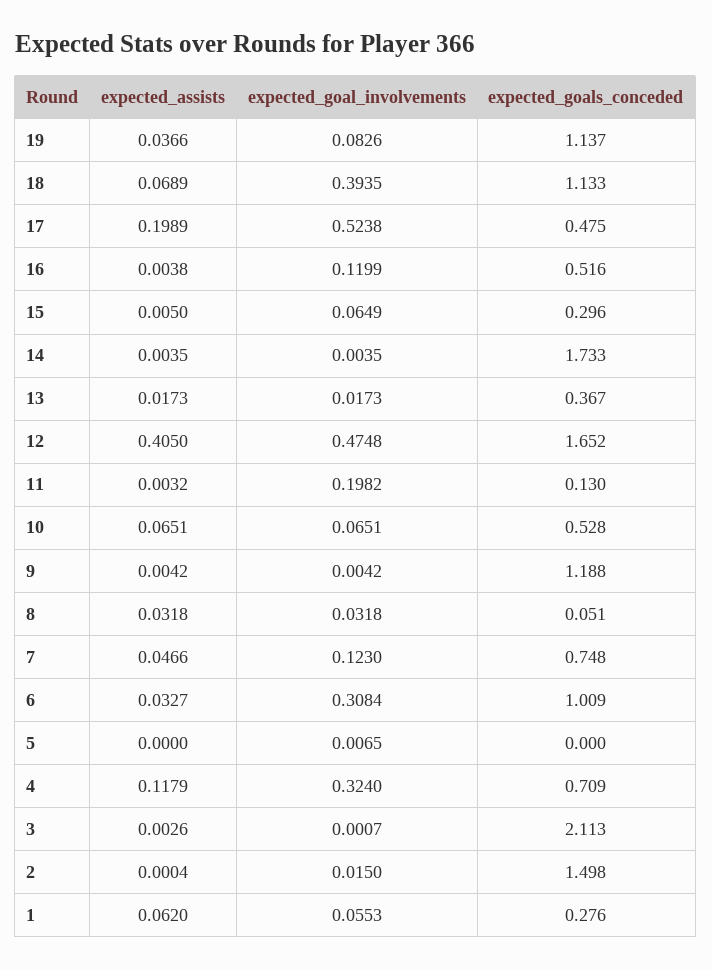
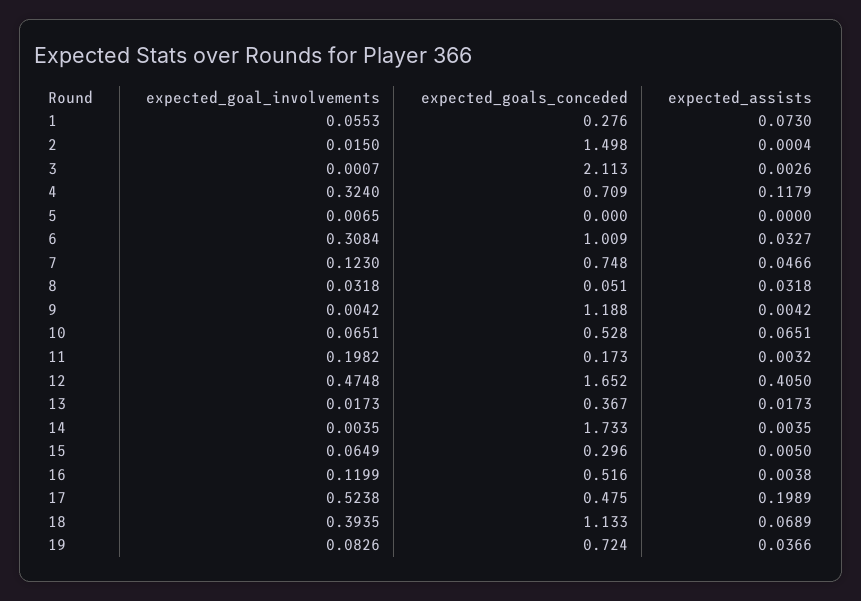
  {
    "expected_assists": {
      "19": 0.0366,
      "18": 0.0689,
      "17": 0.1989,
      "16": 0.0038,
      "15": 0.005,
      "14": 0.0035,
      "13": 0.0173,
      "12": 0.405,
      "11": 0.0032,
      "10": 0.0651,
      "9": 0.0042,
      "8": 0.0318,
      "7": 0.0466,
      "6": 0.0327,
      "5": 0,
      "4": 0.1179,
      "3": 0.0026,
      "2": 0.0004,
-     "1": 0.062
+     "1": 0.073
    },
    "expected_goal_involvements": {
      "19": 0.0826,
      "18": 0.3935,
      "17": 0.5238,
      "16": 0.1199,
      "15": 0.0649,
      "14": 0.0035,
      "13": 0.0173,
      "12": 0.4748,
      "11": 0.1982,
      "10": 0.0651,
      "9": 0.0042,
      "8": 0.0318,
      "7": 0.123,
      "6": 0.3084,
      "5": 0.0065,
      "4": 0.324,
      "3": 0.0007,
      "2": 0.015,
      "1": 0.0553
    },
    "expected_goals_conceded": {
-     "19": 1.137,
+     "19": 0.724,
      "18": 1.133,
      "17": 0.475,
      "16": 0.516,
      "15": 0.296,
      "14": 1.733,
      "13": 0.367,
      "12": 1.652,
-     "11": 0.13,
+     "11": 0.173,
      "10": 0.528,
      "9": 1.188,
      "8": 0.051,
      "7": 0.748,
      "6": 1.009,
      "5": 0,
      "4": 0.709,
      "3": 2.113,
      "2": 1.498,
      "1": 0.276
    }
  }

